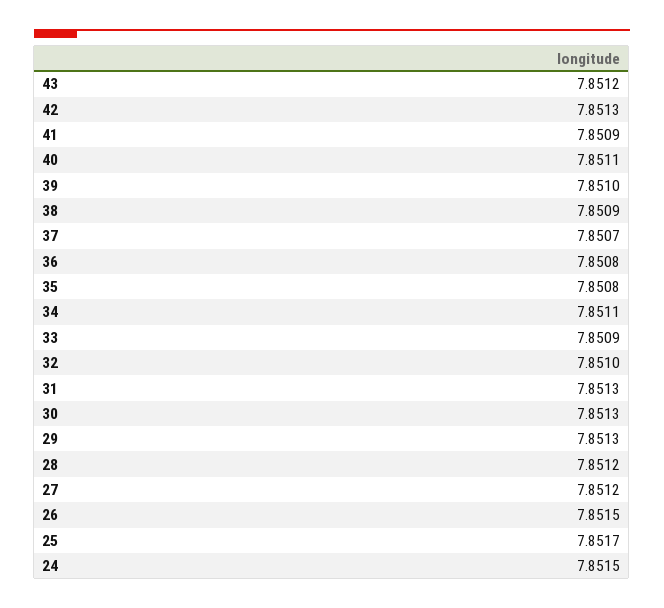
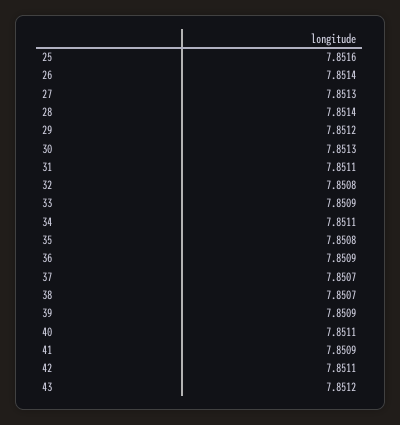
  {
    "43": 7.8512,
-   "42": 7.8513,
+   "42": 7.8511,
    "41": 7.8509,
    "40": 7.8511,
-   "39": 7.851,
+   "39": 7.8509,
-   "38": 7.8509,
+   "38": 7.8507,
    "37": 7.8507,
-   "36": 7.8508,
+   "36": 7.8509,
    "35": 7.8508,
    "34": 7.8511,
    "33": 7.8509,
-   "32": 7.851,
+   "32": 7.8508,
-   "31": 7.8513,
+   "31": 7.8511,
    "30": 7.8513,
-   "29": 7.8513,
+   "29": 7.8512,
-   "28": 7.8512,
+   "28": 7.8514,
-   "27": 7.8512,
+   "27": 7.8513,
-   "26": 7.8515,
+   "26": 7.8514,
-   "25": 7.8517,
+   "25": 7.8516
-   "24": 7.8515
  }

